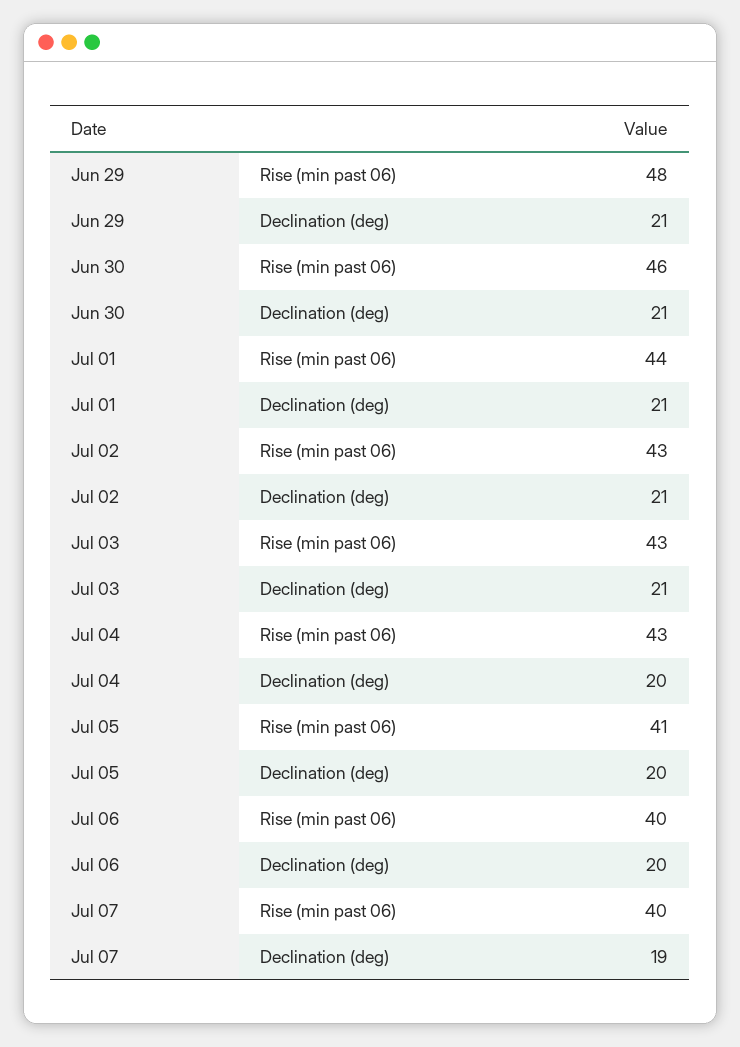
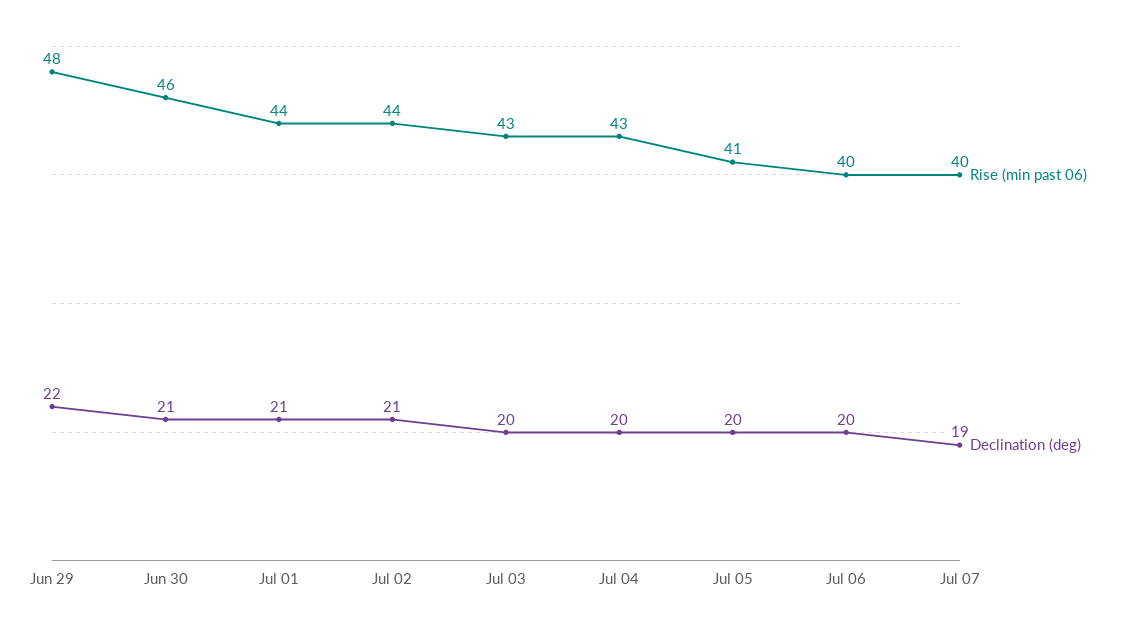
  {
    "Rise (min past 06)": {
      "Jun 29": 48,
      "Jun 30": 46,
      "Jul 01": 44,
-     "Jul 02": 43,
+     "Jul 02": 44,
      "Jul 03": 43,
      "Jul 04": 43,
      "Jul 05": 41,
      "Jul 06": 40,
      "Jul 07": 40
    },
    "Declination (deg)": {
-     "Jun 29": 21,
+     "Jun 29": 22,
      "Jun 30": 21,
      "Jul 01": 21,
      "Jul 02": 21,
-     "Jul 03": 21,
+     "Jul 03": 20,
      "Jul 04": 20,
      "Jul 05": 20,
      "Jul 06": 20,
      "Jul 07": 19
    }
  }

